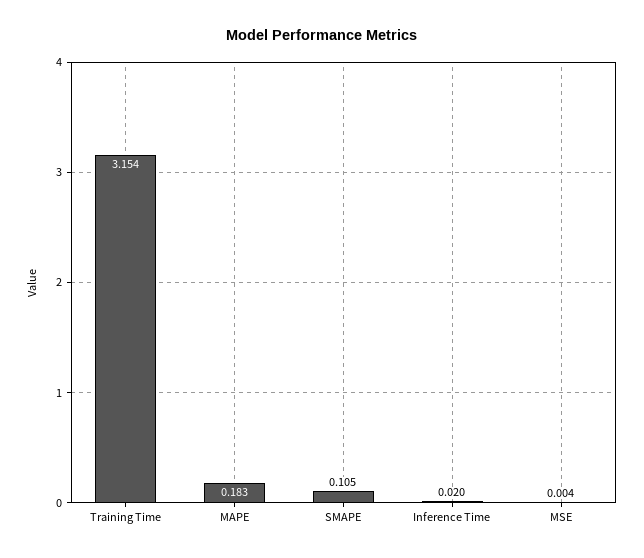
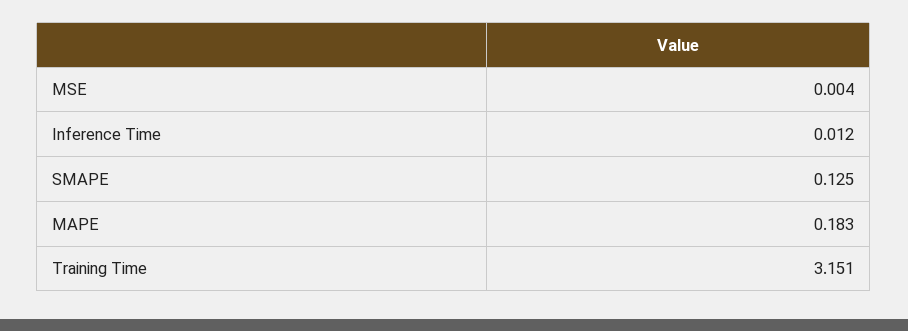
  {
-   "Training Time": 3.154,
+   "Training Time": 3.151,
    "MAPE": 0.183,
-   "SMAPE": 0.105,
+   "SMAPE": 0.125,
-   "Inference Time": 0.02,
+   "Inference Time": 0.012,
    "MSE": 0.004
  }

